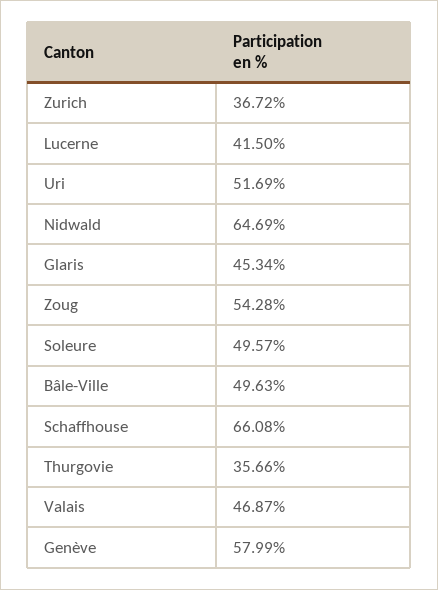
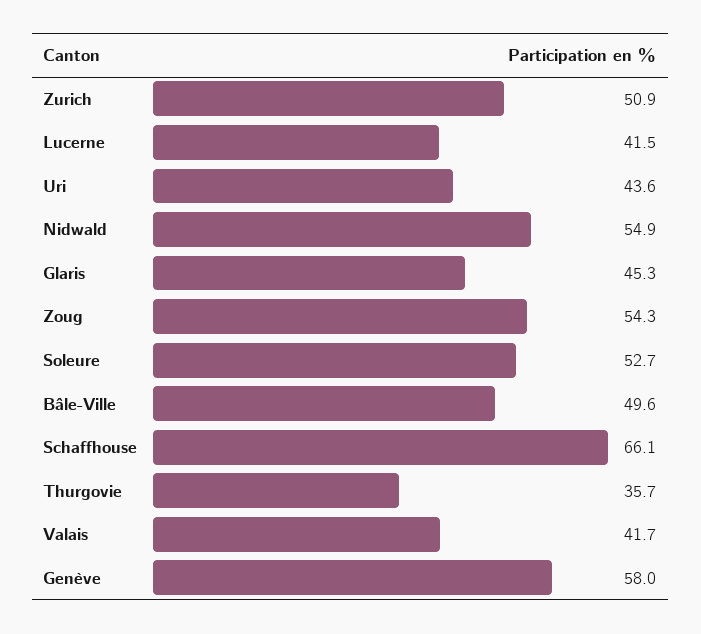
  {
-   "Zurich": 36.72,
+   "Zurich": 50.9,
    "Lucerne": 41.5,
-   "Uri": 51.69,
+   "Uri": 43.6,
-   "Nidwald": 64.69,
+   "Nidwald": 54.9,
    "Glaris": 45.34,
    "Zoug": 54.28,
-   "Soleure": 49.57,
+   "Soleure": 52.7,
    "Bâle-Ville": 49.63,
    "Schaffhouse": 66.08,
    "Thurgovie": 35.66,
-   "Valais": 46.87,
+   "Valais": 41.7,
    "Genève": 57.99
  }

